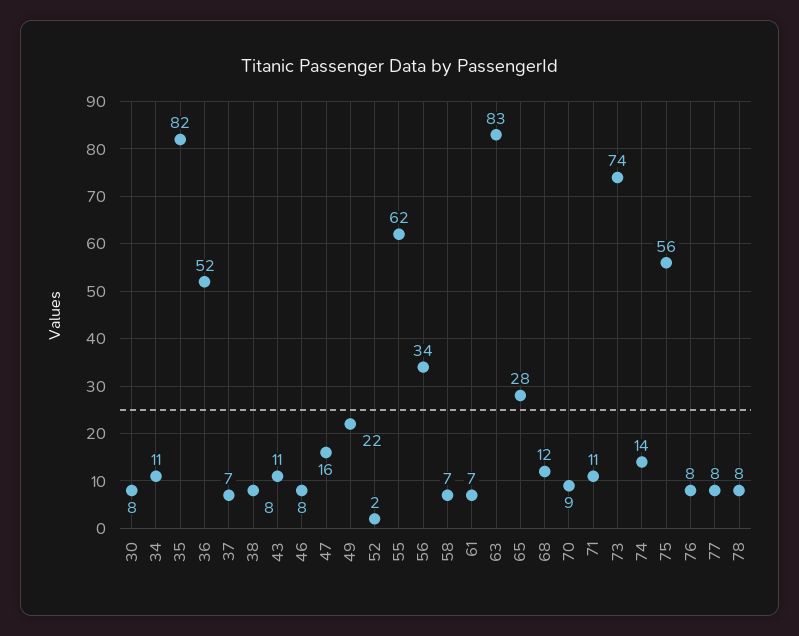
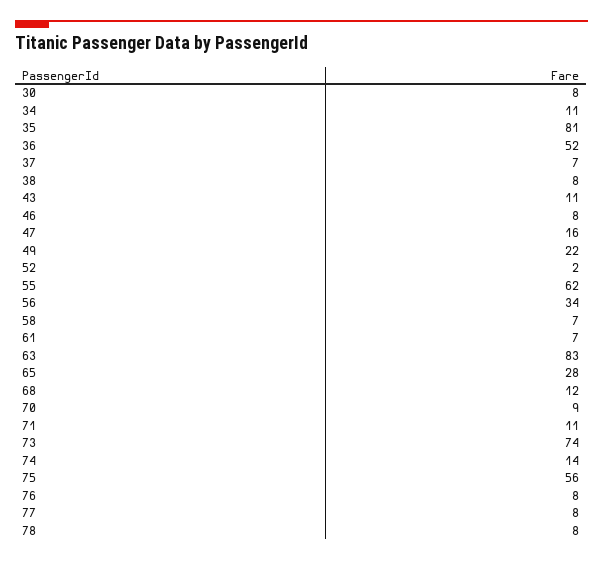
  {
    "30": 8,
    "34": 11,
-   "35": 82,
+   "35": 81,
    "36": 52,
    "37": 7,
    "38": 8,
    "43": 11,
    "46": 8,
    "47": 16,
    "49": 22,
    "52": 2,
    "55": 62,
    "56": 34,
    "58": 7,
    "61": 7,
    "63": 83,
    "65": 28,
    "68": 12,
    "70": 9,
    "71": 11,
    "73": 74,
    "74": 14,
    "75": 56,
    "76": 8,
    "77": 8,
    "78": 8
  }

